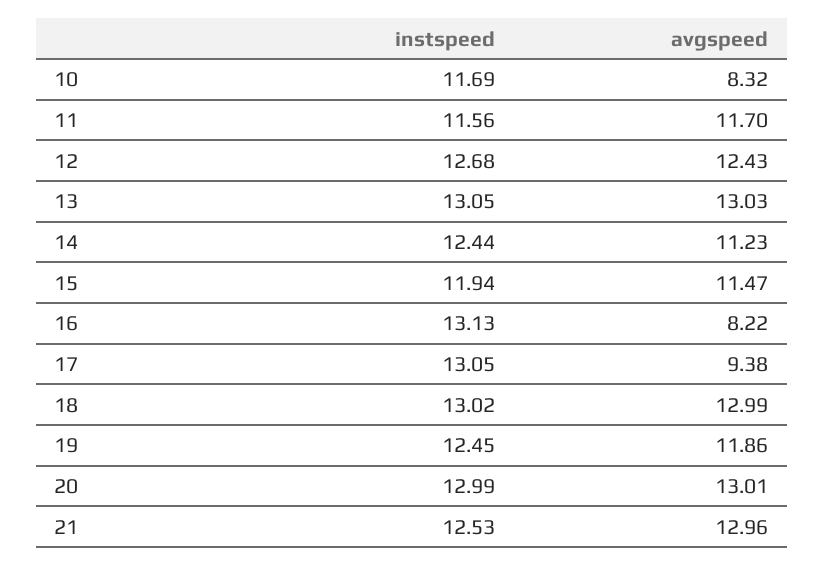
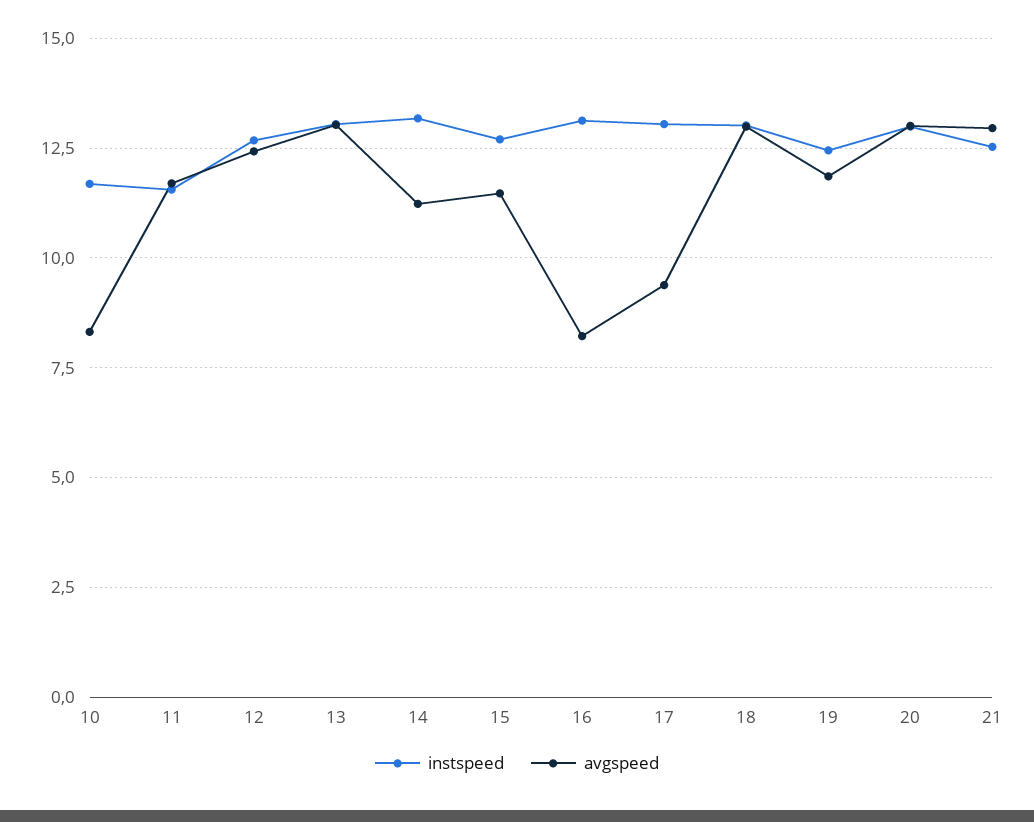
  {
    "instspeed": {
      "10": 11.69,
      "11": 11.56,
      "12": 12.68,
      "13": 13.05,
-     "14": 12.44,
+     "14": 13.25,
-     "15": 11.94,
+     "15": 12.75,
      "16": 13.13,
      "17": 13.05,
      "18": 13.02,
      "19": 12.45,
      "20": 12.99,
      "21": 12.53
    },
    "avgspeed": {
      "10": 8.32,
      "11": 11.7,
      "12": 12.43,
      "13": 13.03,
      "14": 11.23,
      "15": 11.47,
      "16": 8.22,
      "17": 9.38,
      "18": 12.99,
      "19": 11.86,
      "20": 13.01,
      "21": 12.96
    }
  }

